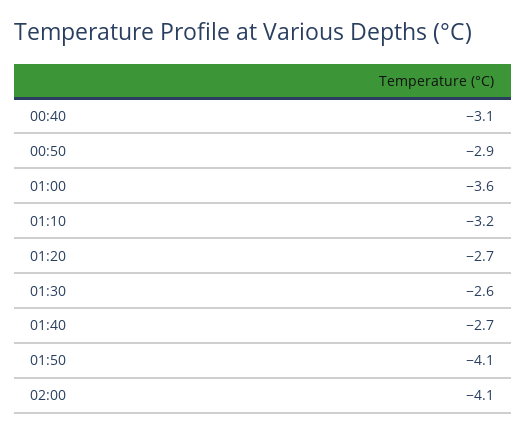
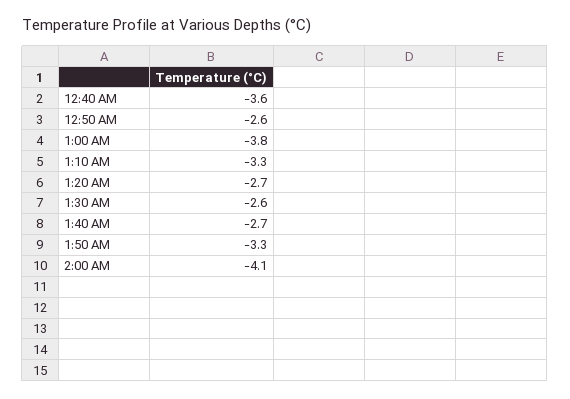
  {
-   "00:40": -3.1,
+   "00:40": -3.6,
-   "00:50": -2.9,
+   "00:50": -2.6,
-   "01:00": -3.6,
+   "01:00": -3.8,
-   "01:10": -3.2,
+   "01:10": -3.3,
    "01:20": -2.7,
    "01:30": -2.6,
    "01:40": -2.7,
-   "01:50": -4.1,
+   "01:50": -3.3,
    "02:00": -4.1
  }

